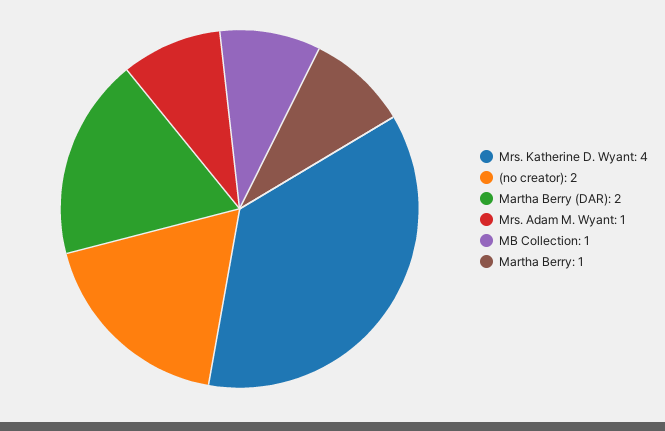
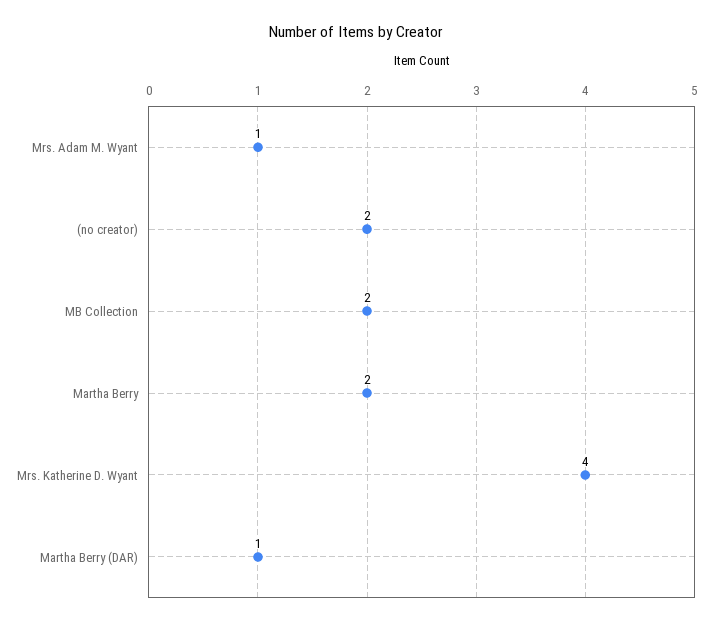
  {
    "Mrs. Katherine D. Wyant": 4,
    "(no creator)": 2,
-   "Martha Berry (DAR)": 2,
+   "Martha Berry (DAR)": 1,
    "Mrs. Adam M. Wyant": 1,
-   "MB Collection": 1,
+   "MB Collection": 2,
-   "Martha Berry": 1
+   "Martha Berry": 2
  }

